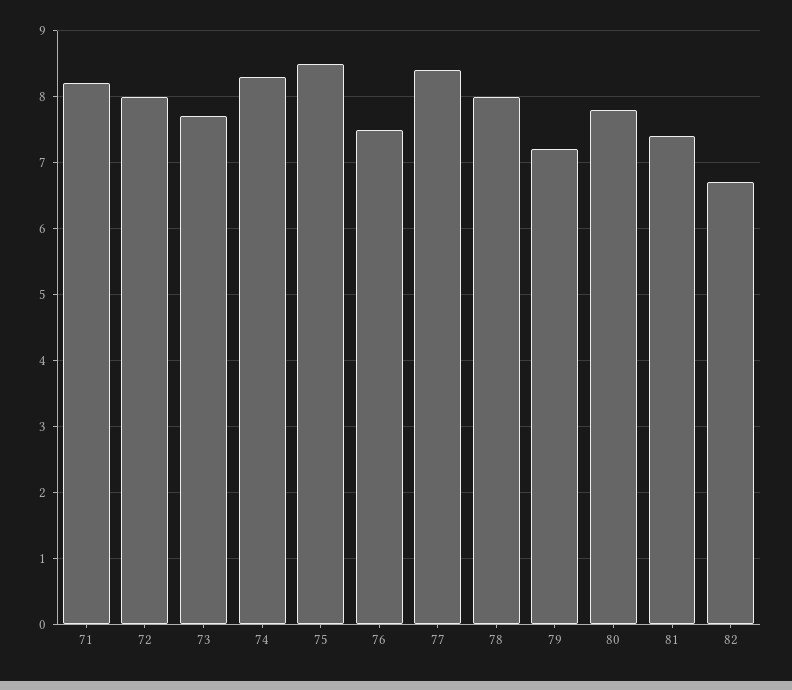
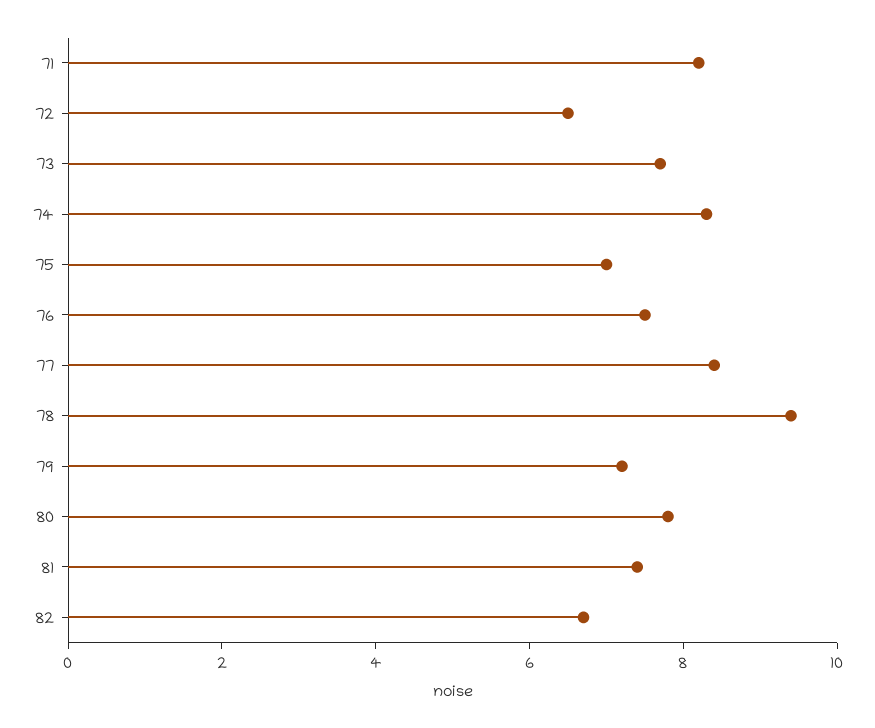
  {
    "71": 8.2,
-   "72": 8,
+   "72": 6.5,
    "73": 7.7,
    "74": 8.3,
-   "75": 8.5,
+   "75": 7,
    "76": 7.5,
    "77": 8.4,
-   "78": 8,
+   "78": 9.5,
    "79": 7.2,
    "80": 7.8,
    "81": 7.4,
    "82": 6.7
  }

